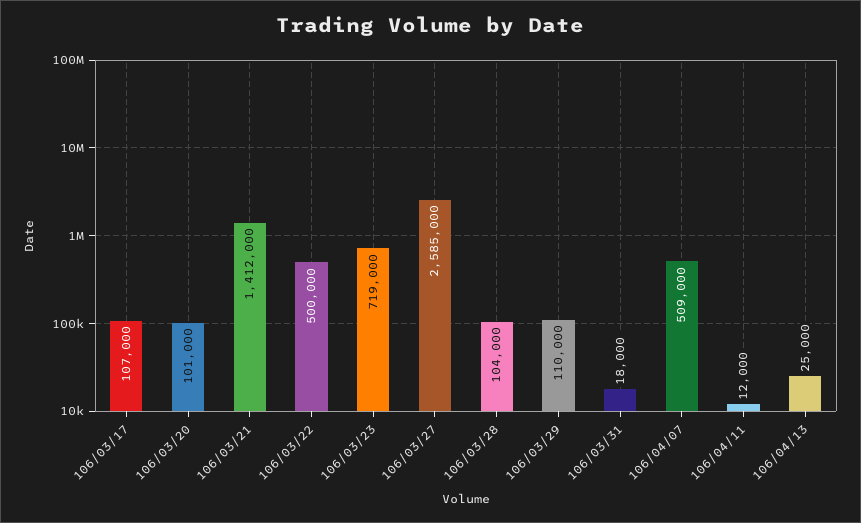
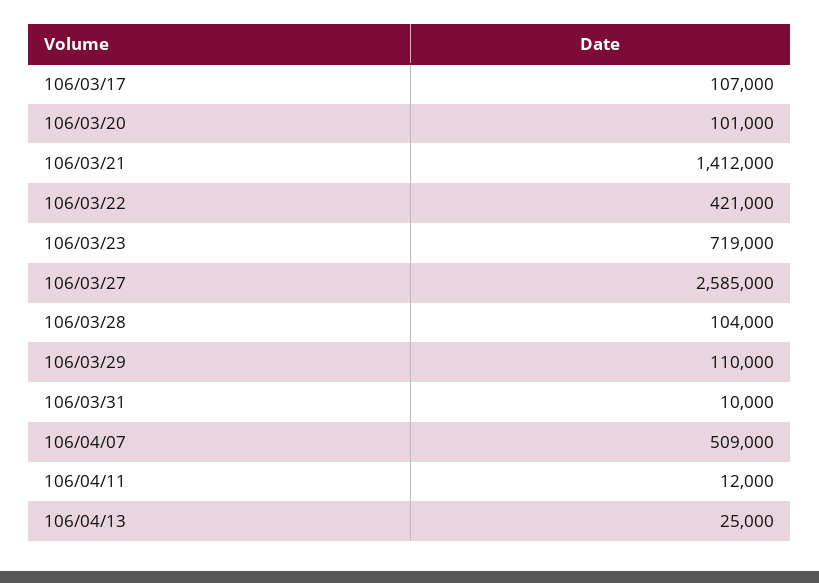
  {
    "106/03/17": 107000,
    "106/03/20": 101000,
    "106/03/21": 1412000,
-   "106/03/22": 500000,
+   "106/03/22": 421000,
    "106/03/23": 719000,
    "106/03/27": 2585000,
    "106/03/28": 104000,
    "106/03/29": 110000,
-   "106/03/31": 18000,
+   "106/03/31": 10000,
    "106/04/07": 509000,
    "106/04/11": 12000,
    "106/04/13": 25000
  }

